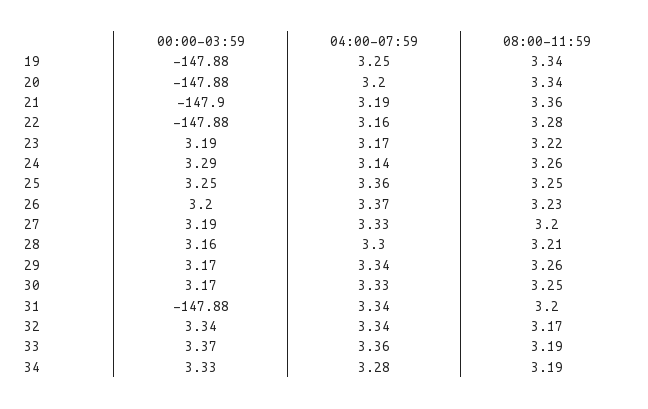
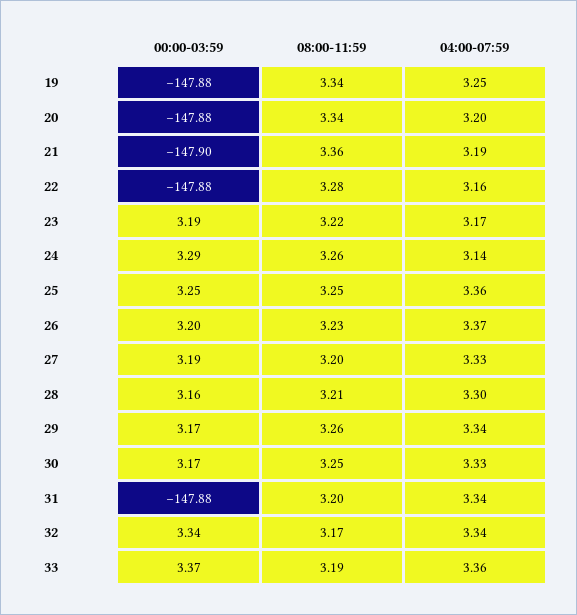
  {
    "00:00-03:59": {
      "19": -147.88,
      "20": -147.88,
      "21": -147.9,
      "22": -147.88,
      "23": 3.19,
      "24": 3.29,
      "25": 3.25,
      "26": 3.2,
      "27": 3.19,
      "28": 3.16,
      "29": 3.17,
      "30": 3.17,
      "31": -147.88,
      "32": 3.34,
-     "33": 3.37,
+     "33": 3.37
-     "34": 3.33
    },
    "04:00-07:59": {
      "19": 3.25,
      "20": 3.2,
      "21": 3.19,
      "22": 3.16,
      "23": 3.17,
      "24": 3.14,
      "25": 3.36,
      "26": 3.37,
      "27": 3.33,
      "28": 3.3,
      "29": 3.34,
      "30": 3.33,
      "31": 3.34,
      "32": 3.34,
-     "33": 3.36,
+     "33": 3.36
-     "34": 3.28
    },
    "08:00-11:59": {
      "19": 3.34,
      "20": 3.34,
      "21": 3.36,
      "22": 3.28,
      "23": 3.22,
      "24": 3.26,
      "25": 3.25,
      "26": 3.23,
      "27": 3.2,
      "28": 3.21,
      "29": 3.26,
      "30": 3.25,
      "31": 3.2,
      "32": 3.17,
-     "33": 3.19,
+     "33": 3.19
-     "34": 3.19
    }
  }

